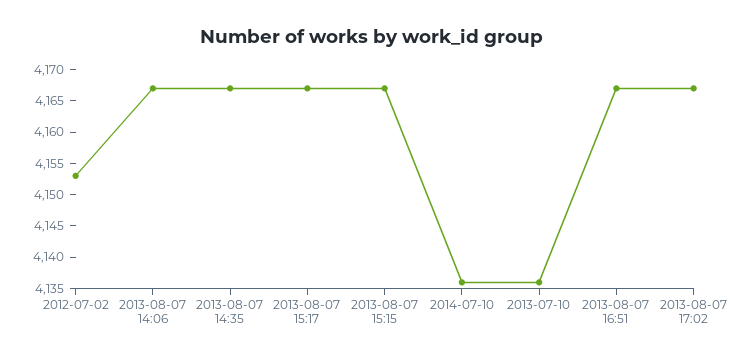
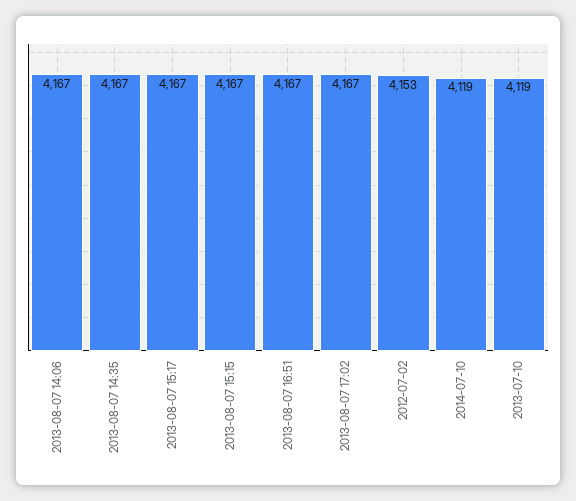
  {
    "2012-07-02": 4153,
    "2013-08-07 14:06": 4167,
    "2013-08-07 14:35": 4167,
    "2013-08-07 15:17": 4167,
    "2013-08-07 15:15": 4167,
-   "2014-07-10": 4135,
+   "2014-07-10": 4119,
-   "2013-07-10": 4135,
+   "2013-07-10": 4119,
    "2013-08-07 16:51": 4167,
    "2013-08-07 17:02": 4167
  }

